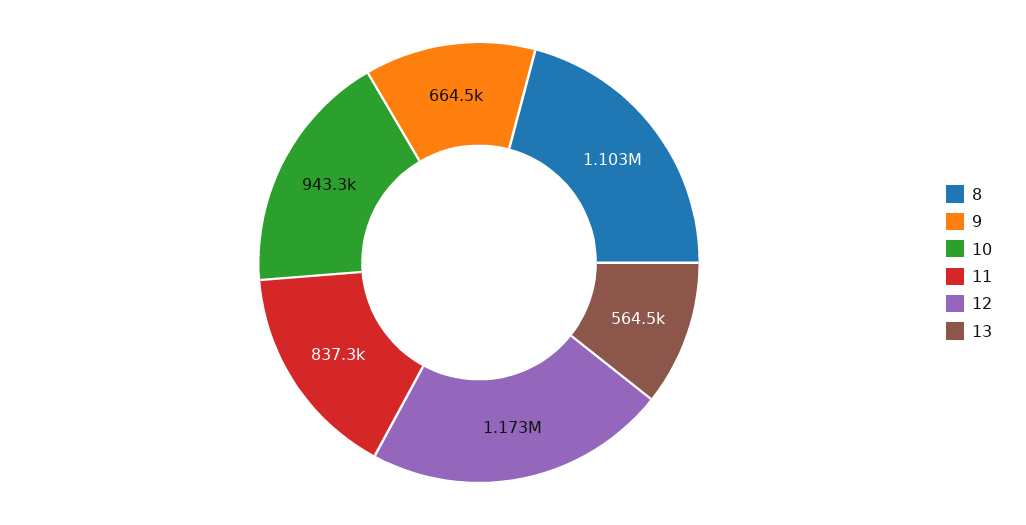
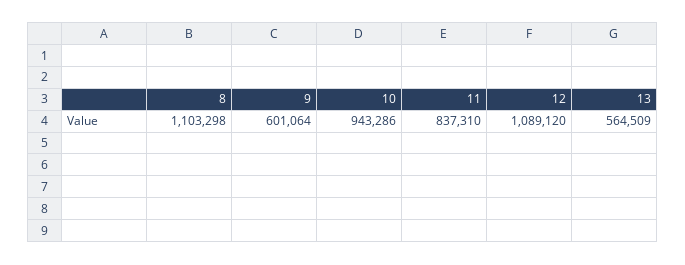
  {
    "8": 1103298,
-   "9": 664500,
+   "9": 601064,
    "10": 943286,
    "11": 837310,
-   "12": 1173000,
+   "12": 1089120,
    "13": 564509
  }

